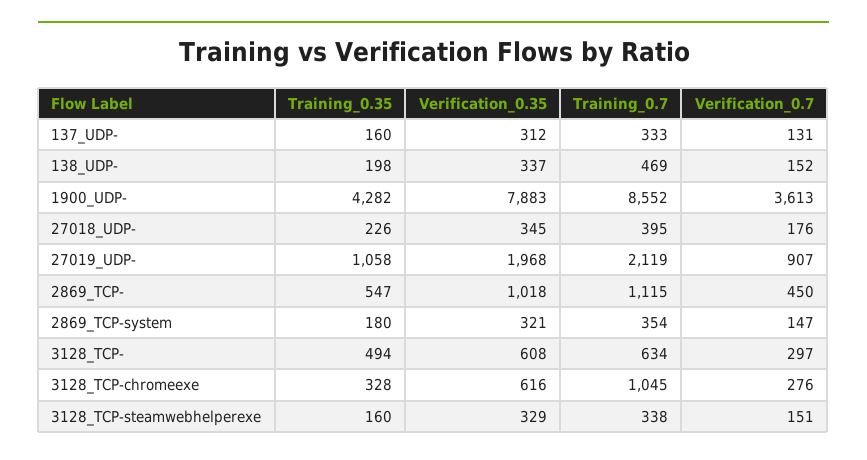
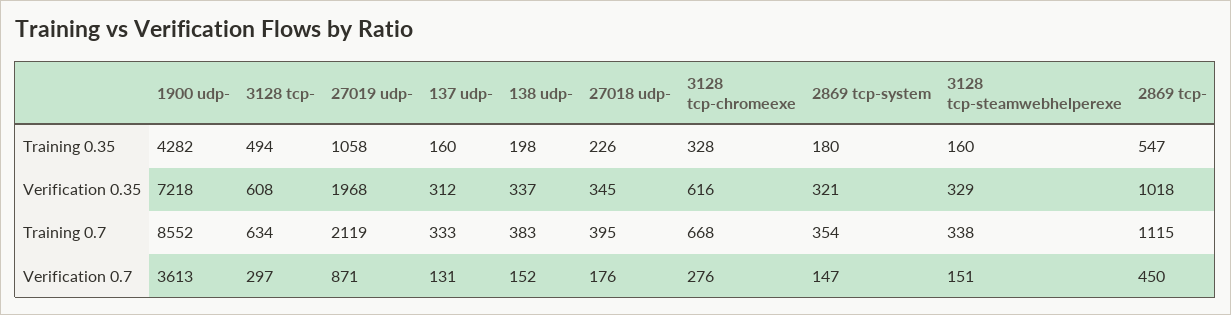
  {
    "Training_0.35": {
      "137_UDP-": 160,
      "138_UDP-": 198,
      "1900_UDP-": 4282,
      "27018_UDP-": 226,
      "27019_UDP-": 1058,
      "2869_TCP-": 547,
      "2869_TCP-system": 180,
      "3128_TCP-": 494,
      "3128_TCP-chromeexe": 328,
      "3128_TCP-steamwebhelperexe": 160
    },
    "Verification_0.35": {
      "137_UDP-": 312,
      "138_UDP-": 337,
-     "1900_UDP-": 7883,
+     "1900_UDP-": 7218,
      "27018_UDP-": 345,
      "27019_UDP-": 1968,
      "2869_TCP-": 1018,
      "2869_TCP-system": 321,
      "3128_TCP-": 608,
      "3128_TCP-chromeexe": 616,
      "3128_TCP-steamwebhelperexe": 329
    },
    "Training_0.7": {
      "137_UDP-": 333,
-     "138_UDP-": 469,
+     "138_UDP-": 383,
      "1900_UDP-": 8552,
      "27018_UDP-": 395,
      "27019_UDP-": 2119,
      "2869_TCP-": 1115,
      "2869_TCP-system": 354,
      "3128_TCP-": 634,
-     "3128_TCP-chromeexe": 1045,
+     "3128_TCP-chromeexe": 668,
      "3128_TCP-steamwebhelperexe": 338
    },
    "Verification_0.7": {
      "137_UDP-": 131,
      "138_UDP-": 152,
      "1900_UDP-": 3613,
      "27018_UDP-": 176,
-     "27019_UDP-": 907,
+     "27019_UDP-": 871,
      "2869_TCP-": 450,
      "2869_TCP-system": 147,
      "3128_TCP-": 297,
      "3128_TCP-chromeexe": 276,
      "3128_TCP-steamwebhelperexe": 151
    }
  }

